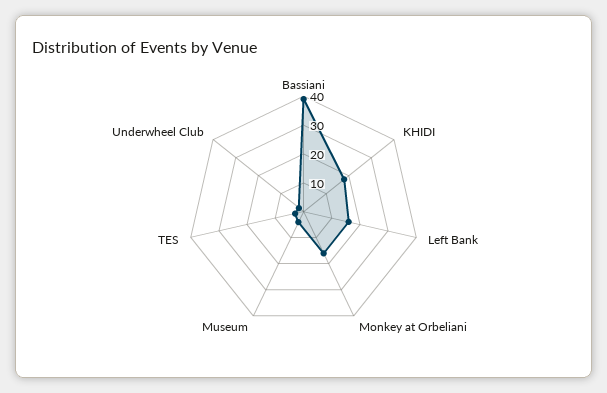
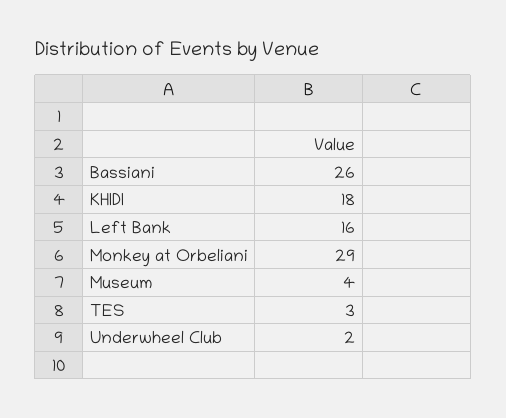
  {
-   "Bassiani": 40,
+   "Bassiani": 26,
    "KHIDI": 18,
    "Left Bank": 16,
-   "Monkey at Orbeliani": 15,
+   "Monkey at Orbeliani": 29,
    "Museum": 4,
    "TES": 3,
    "Underwheel Club": 2
  }

